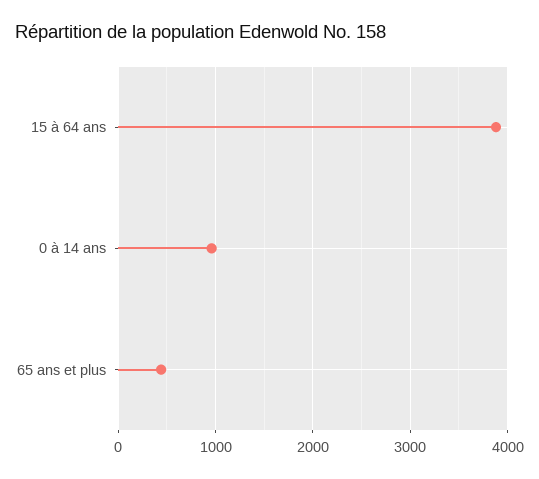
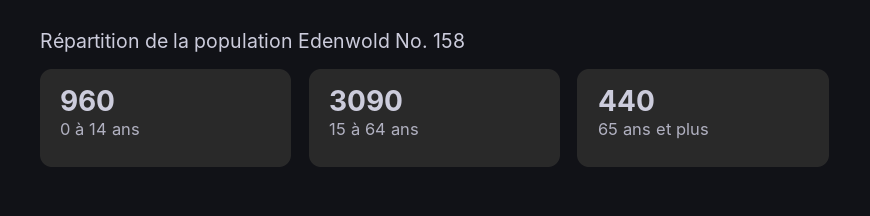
  {
-   "15 à 64 ans": 3900,
+   "15 à 64 ans": 3090,
    "0 à 14 ans": 960,
    "65 ans et plus": 440
  }

